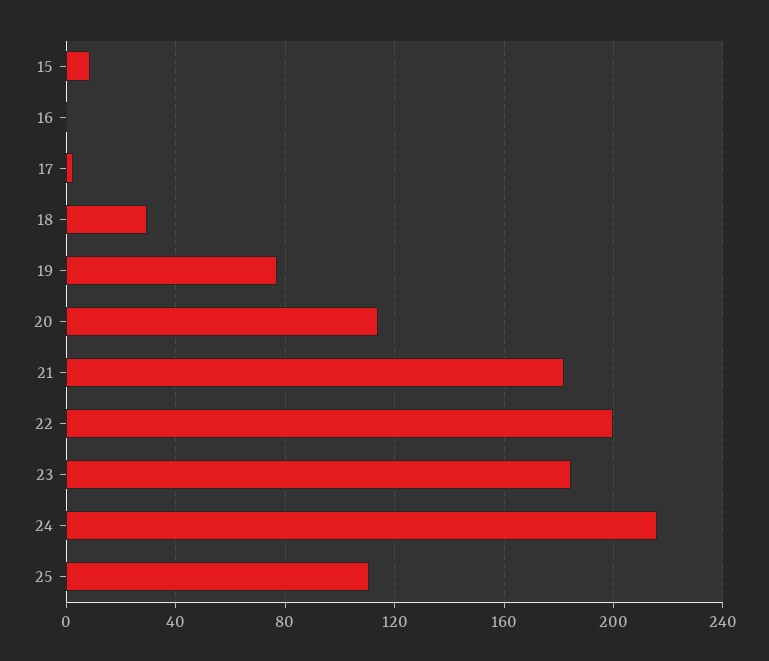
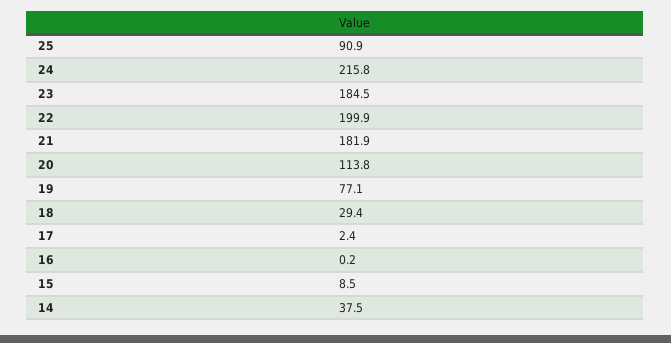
  {
    "15": 8.5,
    "16": 0.2,
    "17": 2.4,
    "18": 29.4,
    "19": 77.1,
    "20": 113.8,
    "21": 181.9,
    "22": 199.9,
    "23": 184.5,
    "24": 215.8,
-   "25": 110
+   "25": 90.9,
+   "14": 37.5
  }

